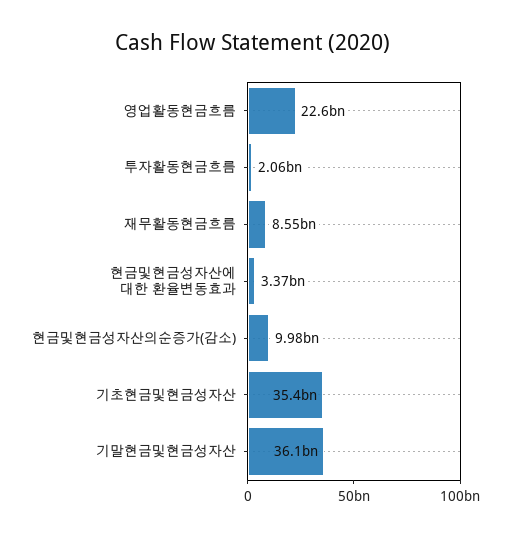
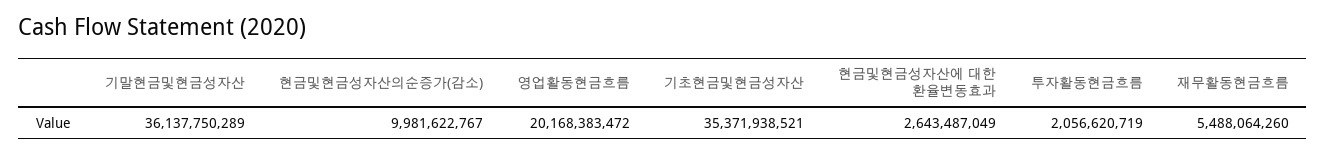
  {
-   "영업활동현금흐름": 22600000000,
+   "영업활동현금흐름": 20168383472,
    "투자활동현금흐름": 2056620719,
-   "재무활동현금흐름": 8550000000,
+   "재무활동현금흐름": 5488064260,
-   "현금및현금성자산에 대한 환율변동효과": 3370000000,
+   "현금및현금성자산에 대한 환율변동효과": 2643487049,
    "현금및현금성자산의순증가(감소)": 9981622767,
    "기초현금및현금성자산": 35371938521,
    "기말현금및현금성자산": 36137750289
  }

